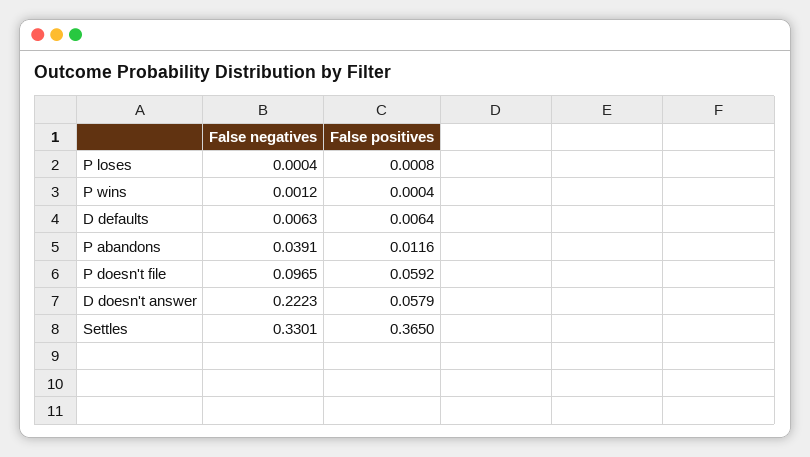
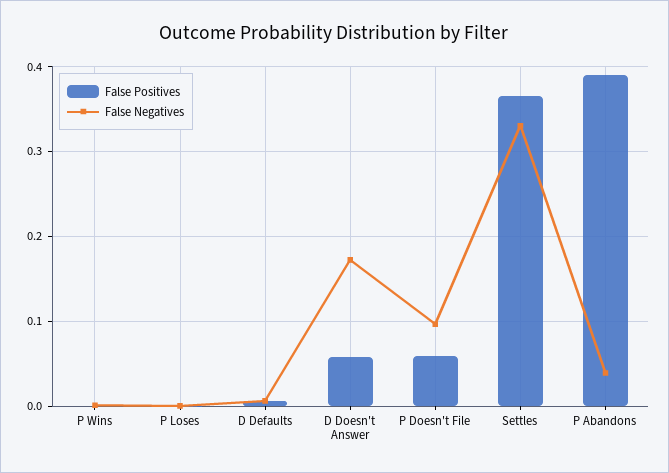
  {
    "False negatives": {
      "P loses": 0.0004,
      "P wins": 0.0012,
      "D defaults": 0.0063,
      "P abandons": 0.0391,
      "P doesn't file": 0.0965,
-     "D doesn't answer": 0.2223,
+     "D doesn't answer": 0.17,
      "Settles": 0.3301
    },
    "False positives": {
      "P loses": 0.0008,
      "P wins": 0.0004,
      "D defaults": 0.0064,
-     "P abandons": 0.0116,
+     "P abandons": 0.39,
      "P doesn't file": 0.0592,
      "D doesn't answer": 0.0579,
      "Settles": 0.365
    }
  }

